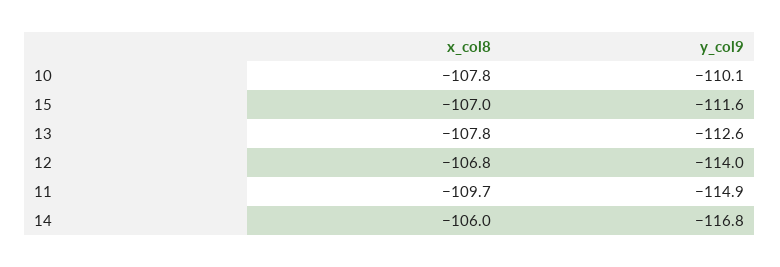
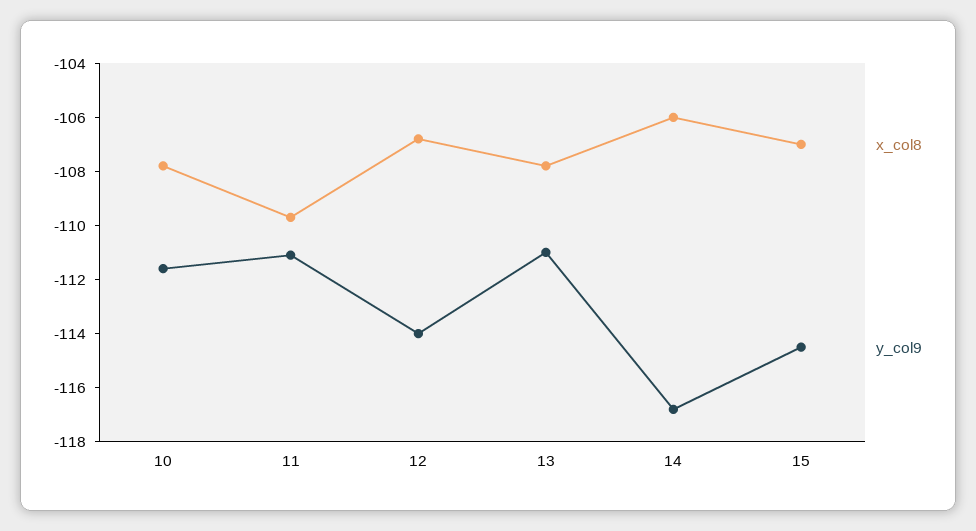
  {
    "x_col8": {
      "10": -107.8,
      "15": -107,
      "13": -107.8,
      "12": -106.8,
      "11": -109.7,
      "14": -106
    },
    "y_col9": {
-     "10": -110.1,
+     "10": -111.5,
-     "15": -111.6,
+     "15": -114.5,
-     "13": -112.6,
+     "13": -111,
      "12": -114,
-     "11": -114.9,
+     "11": -111,
      "14": -116.8
    }
  }

